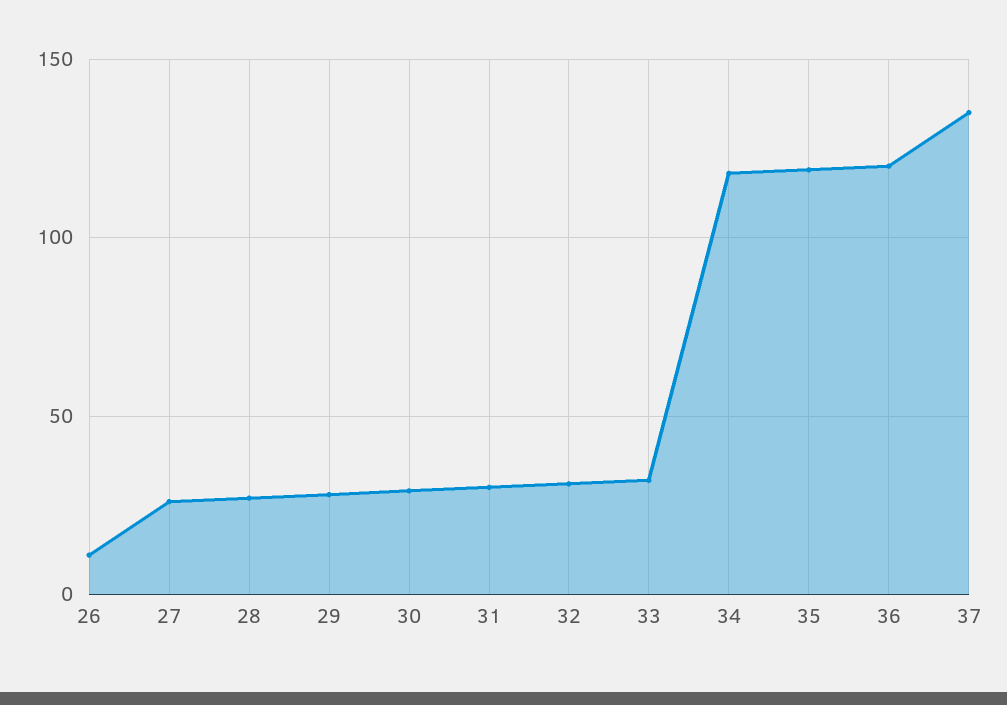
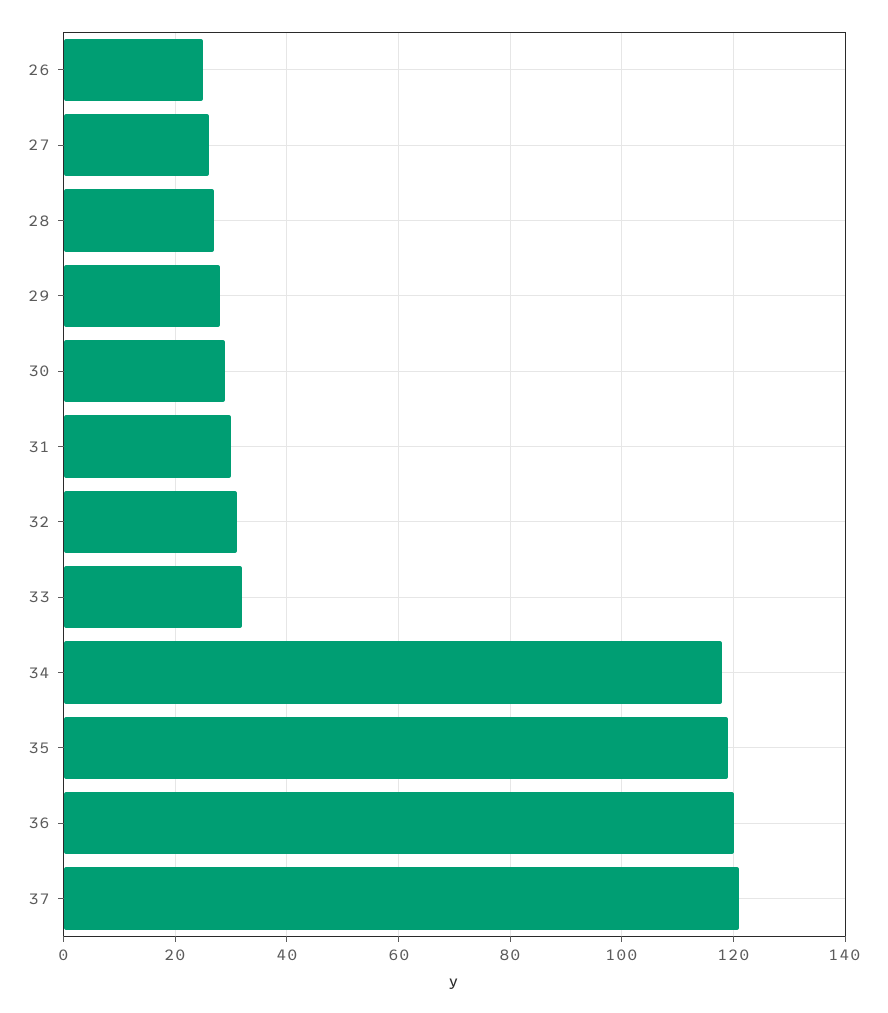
  {
-   "26": 10,
+   "26": 25,
    "27": 25,
    "28": 25,
    "29": 30,
    "30": 30,
    "31": 30,
    "32": 30,
    "33": 30,
    "34": 120,
    "35": 120,
    "36": 120,
-   "37": 135
+   "37": 120
  }

